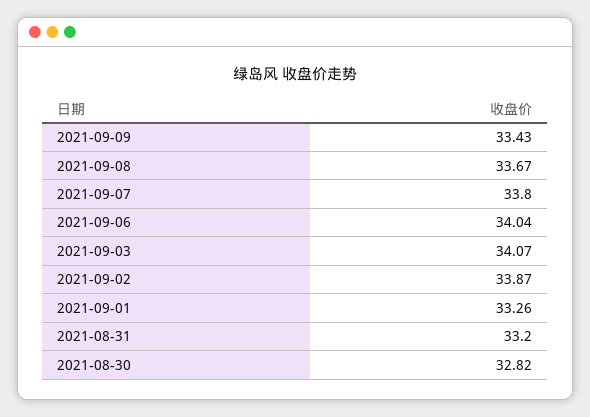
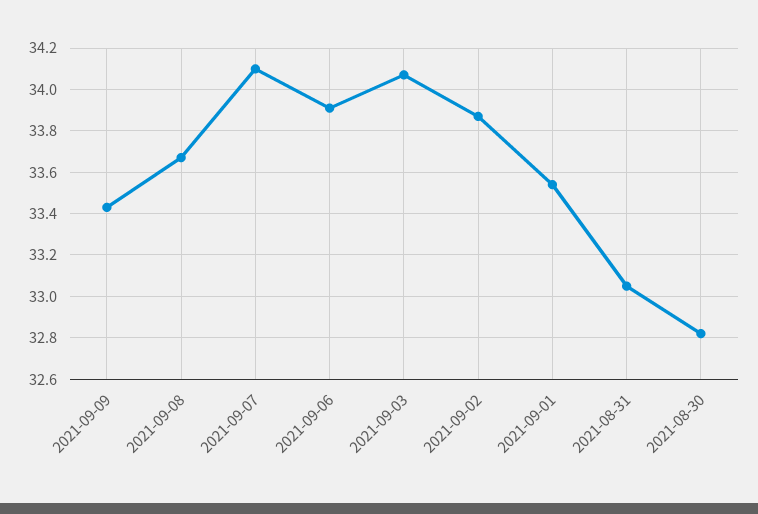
  {
    "2021-09-09": 33.43,
    "2021-09-08": 33.67,
-   "2021-09-07": 33.8,
+   "2021-09-07": 34.1,
-   "2021-09-06": 34.04,
+   "2021-09-06": 33.9,
    "2021-09-03": 34.07,
    "2021-09-02": 33.87,
-   "2021-09-01": 33.26,
+   "2021-09-01": 33.55,
-   "2021-08-31": 33.2,
+   "2021-08-31": 33.05,
    "2021-08-30": 32.82
  }

